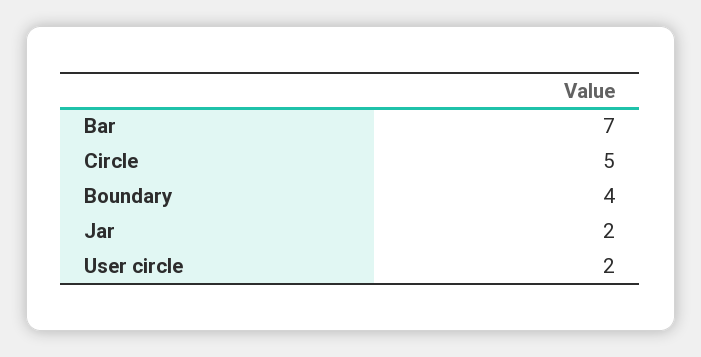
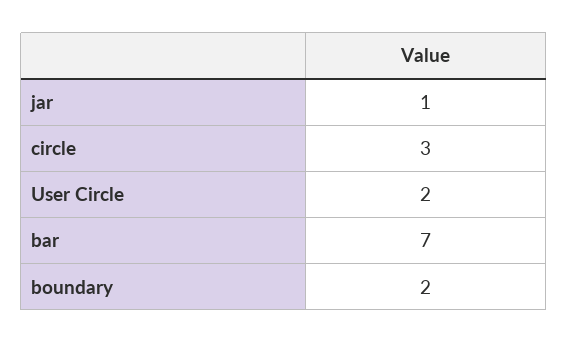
  {
    "Bar": 7,
-   "Circle": 5,
+   "Circle": 3,
-   "Boundary": 4,
+   "Boundary": 2,
-   "Jar": 2,
+   "Jar": 1,
    "User circle": 2
  }

